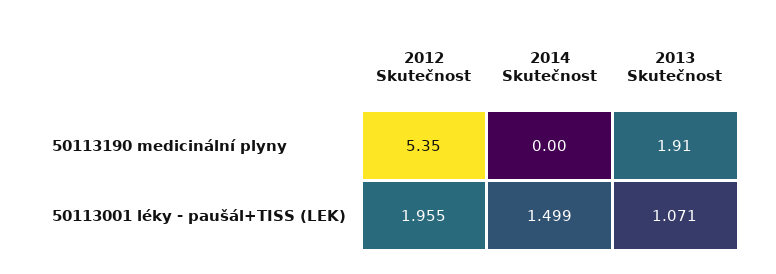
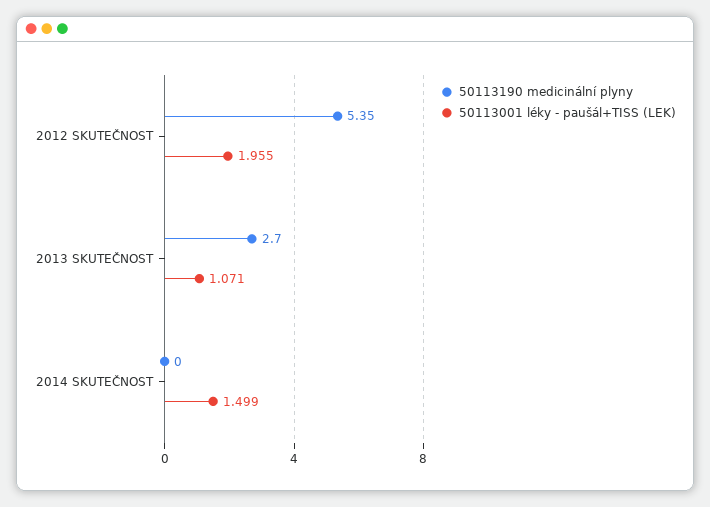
  {
    "50113190 medicinální plyny": {
      "2012 Skutečnost": 5.35,
      "2014 Skutečnost": 0,
-     "2013 Skutečnost": 1.91
+     "2013 Skutečnost": 2.7
    },
    "50113001 léky - paušál+TISS (LEK)": {
      "2012 Skutečnost": 1.955,
      "2014 Skutečnost": 1.499,
      "2013 Skutečnost": 1.071
    }
  }

